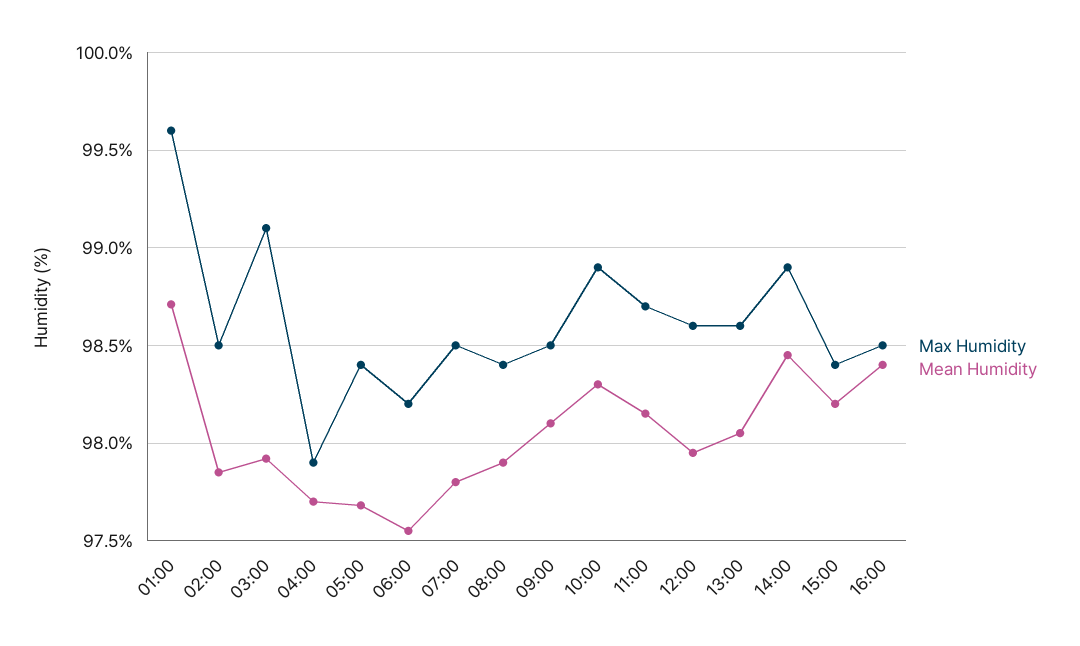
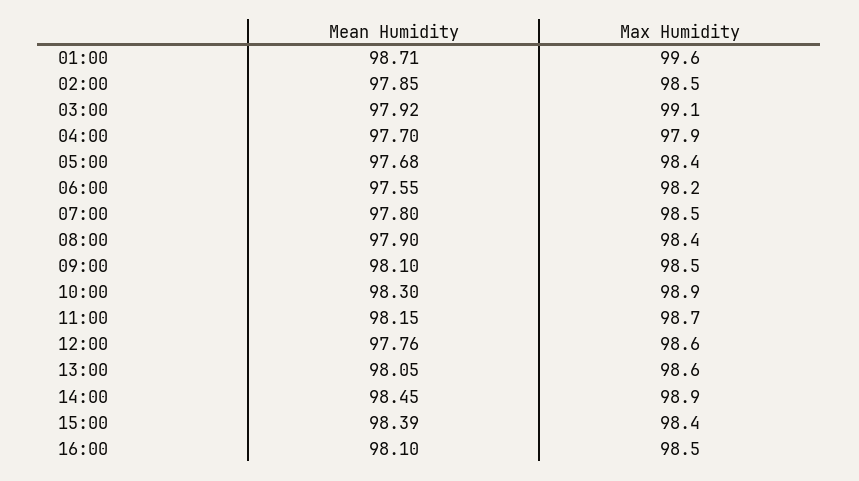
  {
    "Max Humidity": {
      "01:00": 99.6,
      "02:00": 98.5,
      "03:00": 99.1,
      "04:00": 97.9,
      "05:00": 98.4,
      "06:00": 98.2,
      "07:00": 98.5,
      "08:00": 98.4,
      "09:00": 98.5,
      "10:00": 98.9,
      "11:00": 98.7,
      "12:00": 98.6,
      "13:00": 98.6,
      "14:00": 98.9,
      "15:00": 98.4,
      "16:00": 98.5
    },
    "Mean Humidity": {
      "01:00": 98.71,
      "02:00": 97.85,
      "03:00": 97.92,
      "04:00": 97.7,
      "05:00": 97.68,
      "06:00": 97.55,
      "07:00": 97.8,
      "08:00": 97.9,
      "09:00": 98.1,
      "10:00": 98.3,
      "11:00": 98.15,
-     "12:00": 97.95,
+     "12:00": 97.76,
      "13:00": 98.05,
      "14:00": 98.45,
-     "15:00": 98.2,
+     "15:00": 98.39,
-     "16:00": 98.4
+     "16:00": 98.1
    }
  }

